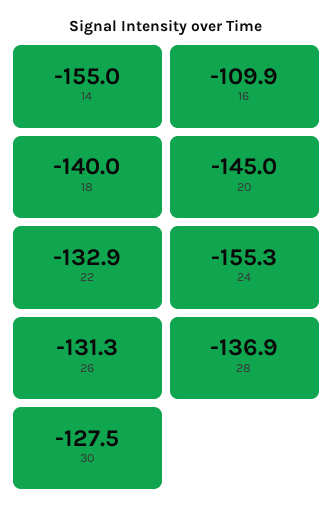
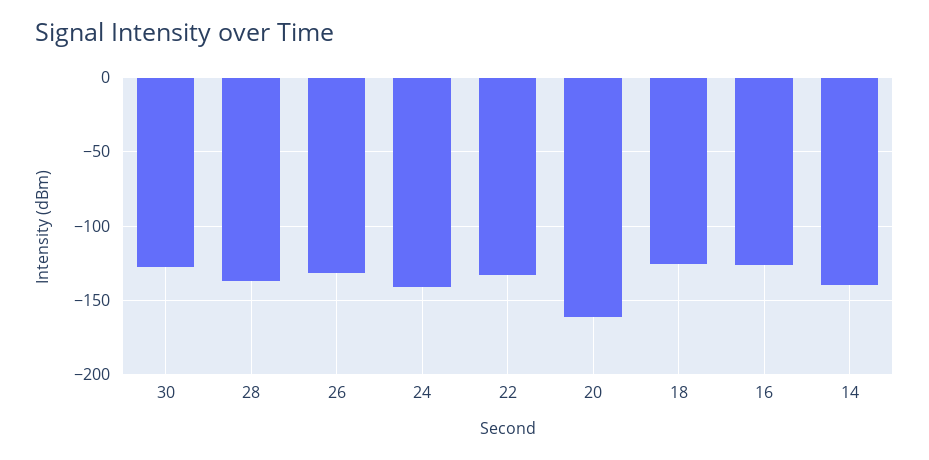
  {
-   "14": -155,
+   "14": -140,
-   "16": -109.9,
+   "16": -125,
-   "18": -140,
+   "18": -125,
-   "20": -145,
+   "20": -160,
    "22": -132.9,
-   "24": -155.3,
+   "24": -140,
    "26": -131.3,
    "28": -136.9,
    "30": -127.5
  }

